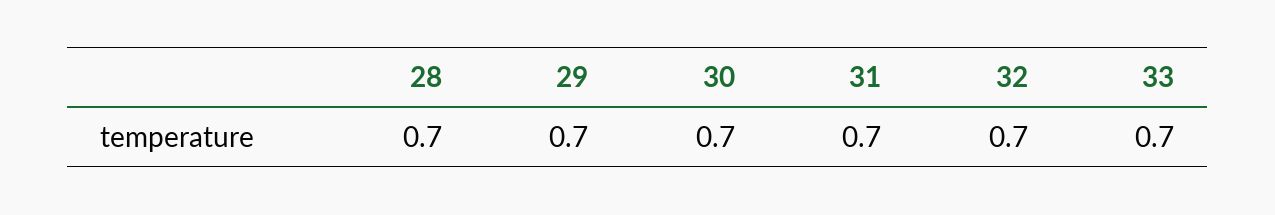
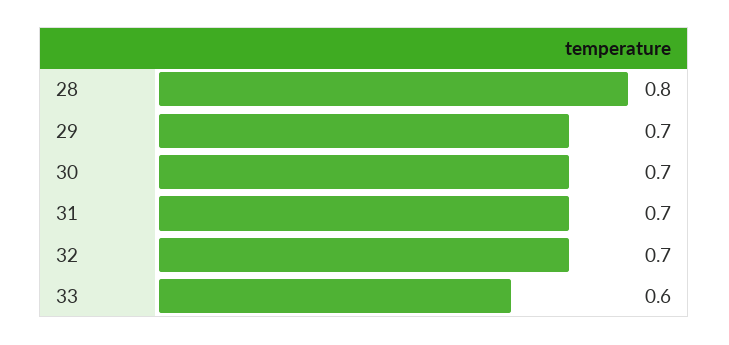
  {
-   "28": 0.7,
+   "28": 0.8,
    "29": 0.7,
    "30": 0.7,
    "31": 0.7,
    "32": 0.7,
-   "33": 0.7
+   "33": 0.6
  }

